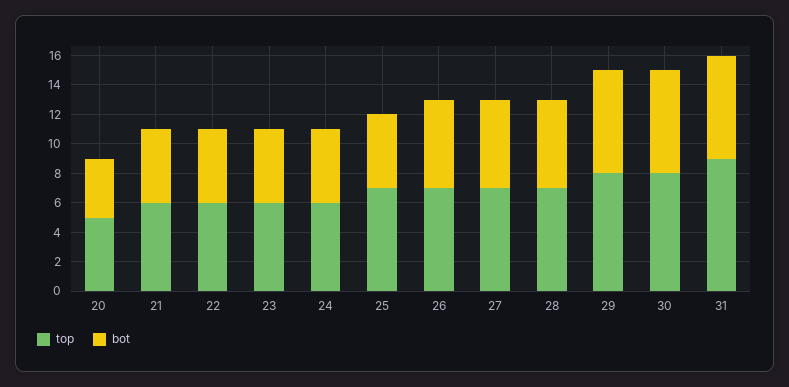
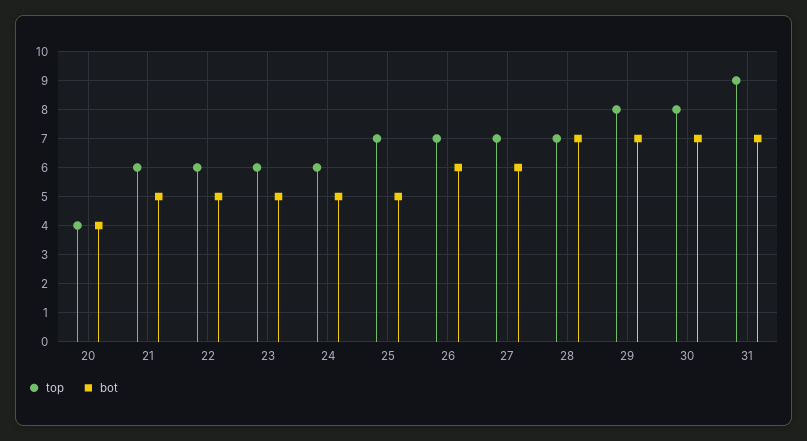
  {
    "top": {
-     "20": 5,
+     "20": 4,
      "21": 6,
      "22": 6,
      "23": 6,
      "24": 6,
      "25": 7,
      "26": 7,
      "27": 7,
      "28": 7,
      "29": 8,
      "30": 8,
      "31": 9
    },
    "bot": {
      "20": 4,
      "21": 5,
      "22": 5,
      "23": 5,
      "24": 5,
      "25": 5,
      "26": 6,
      "27": 6,
-     "28": 6,
+     "28": 7,
      "29": 7,
      "30": 7,
      "31": 7
    }
  }

